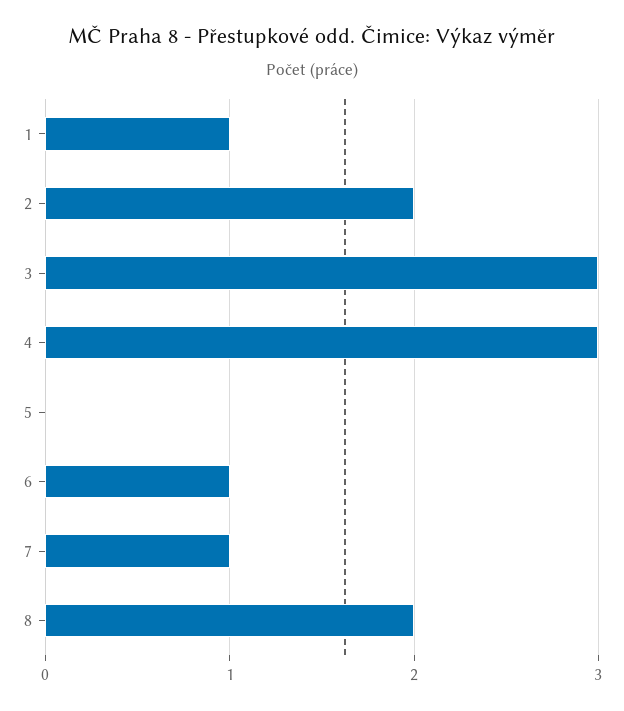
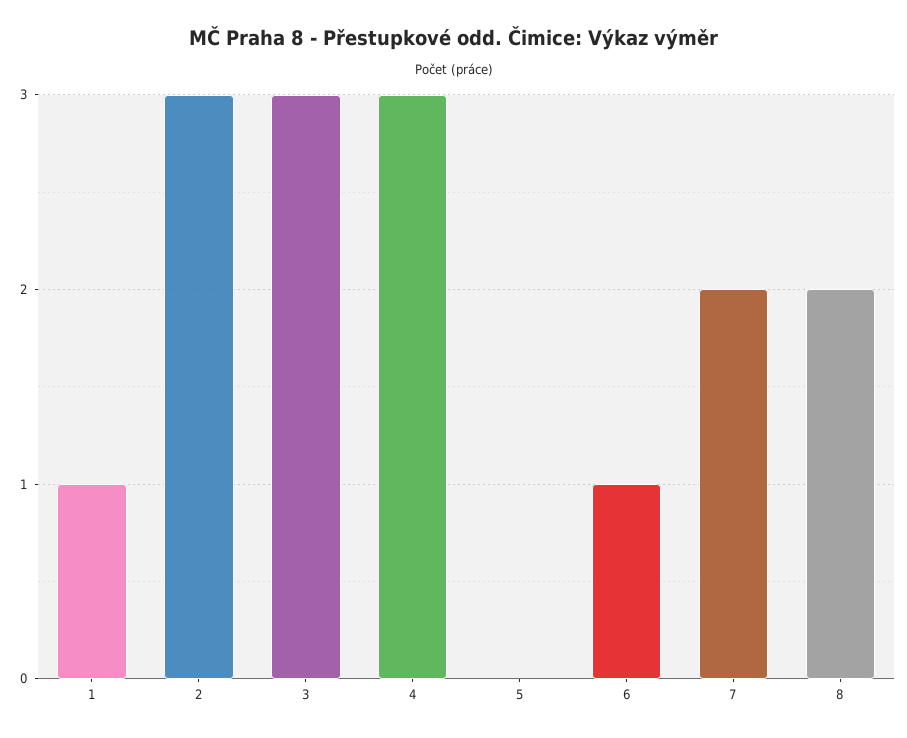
  {
    "1": 1,
-   "2": 2,
+   "2": 3,
    "3": 3,
    "4": 3,
    "5": 0,
    "6": 1,
-   "7": 1,
+   "7": 2,
    "8": 2
  }

